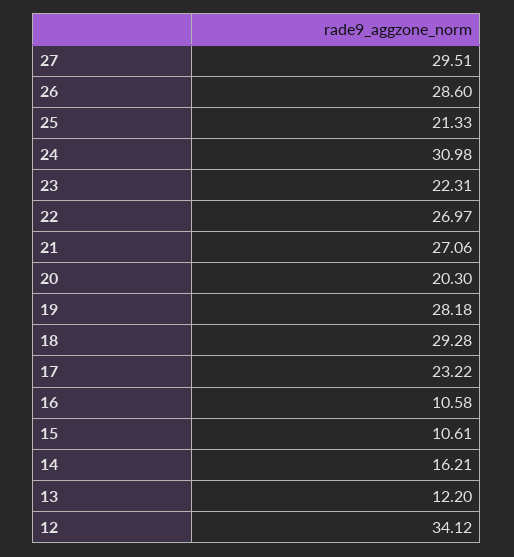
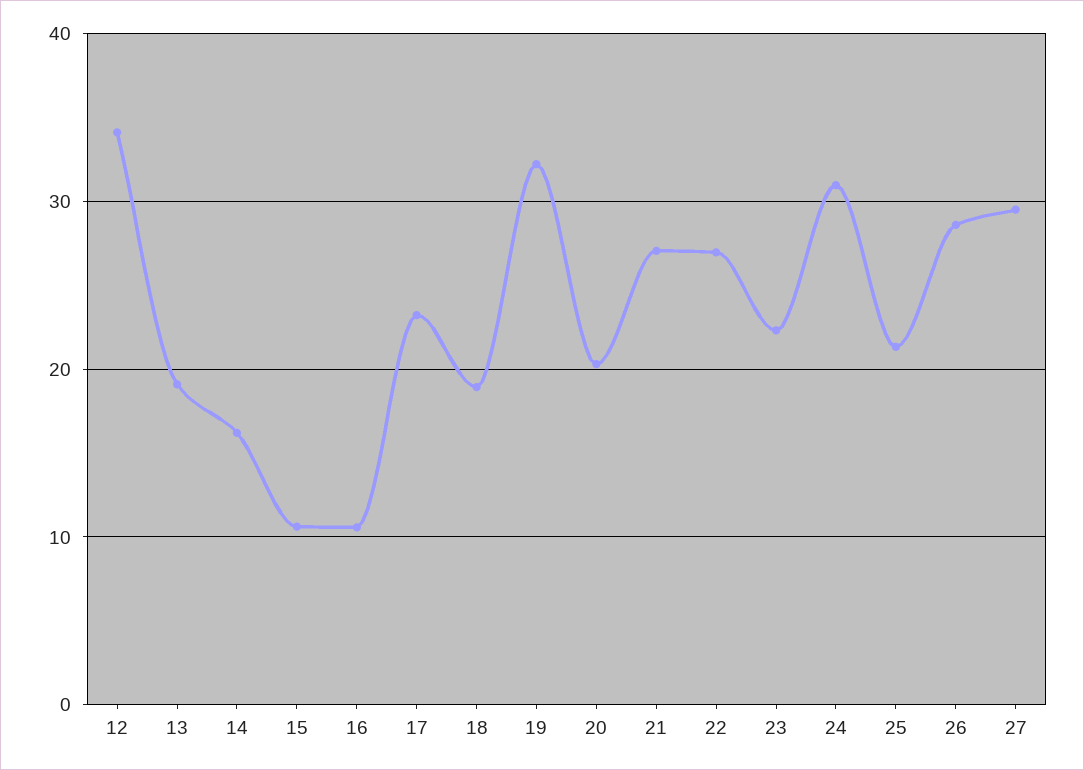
  {
    "27": 29.51,
    "26": 28.6,
    "25": 21.33,
    "24": 30.98,
    "23": 22.31,
    "22": 26.97,
    "21": 27.06,
    "20": 20.3,
-   "19": 28.18,
+   "19": 32,
-   "18": 29.28,
+   "18": 19,
    "17": 23.22,
    "16": 10.58,
    "15": 10.61,
    "14": 16.21,
-   "13": 12.2,
+   "13": 19,
    "12": 34.12
  }

